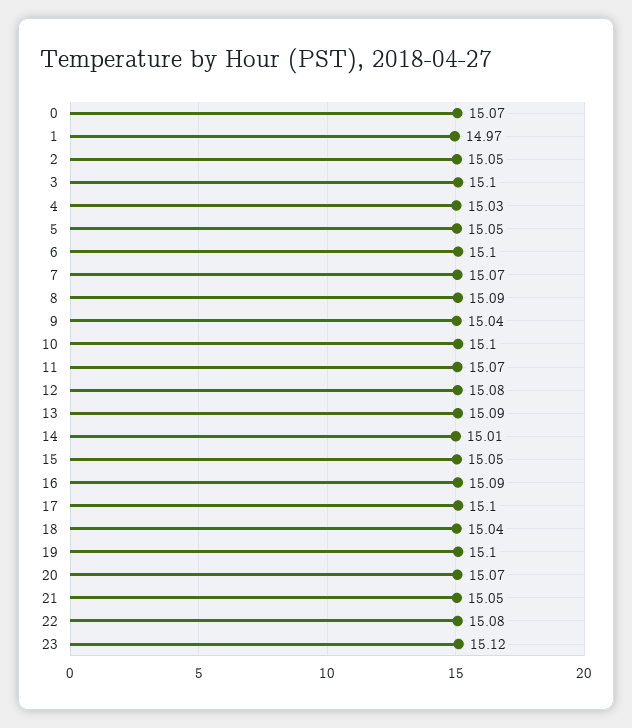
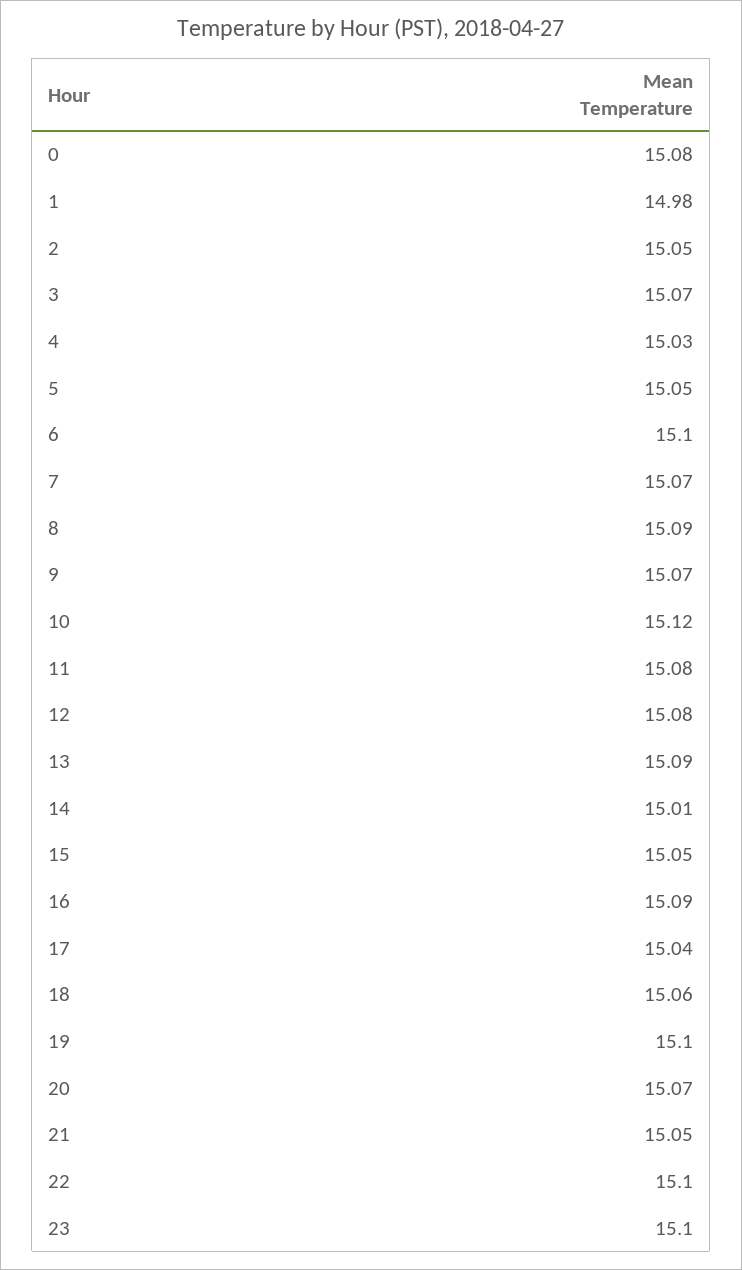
  {
-   "0": 15.07,
+   "0": 15.08,
-   "1": 14.97,
+   "1": 14.98,
    "2": 15.05,
-   "3": 15.1,
+   "3": 15.07,
    "4": 15.03,
    "5": 15.05,
    "6": 15.1,
    "7": 15.07,
    "8": 15.09,
-   "9": 15.04,
+   "9": 15.07,
-   "10": 15.1,
+   "10": 15.12,
-   "11": 15.07,
+   "11": 15.08,
    "12": 15.08,
    "13": 15.09,
    "14": 15.01,
    "15": 15.05,
    "16": 15.09,
-   "17": 15.1,
+   "17": 15.04,
-   "18": 15.04,
+   "18": 15.06,
    "19": 15.1,
    "20": 15.07,
    "21": 15.05,
-   "22": 15.08,
+   "22": 15.1,
-   "23": 15.12
+   "23": 15.1
  }

